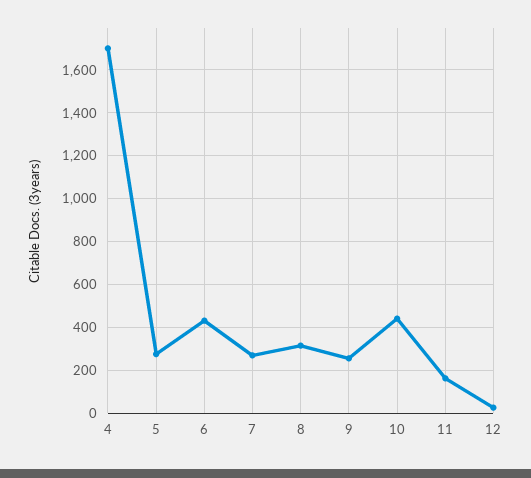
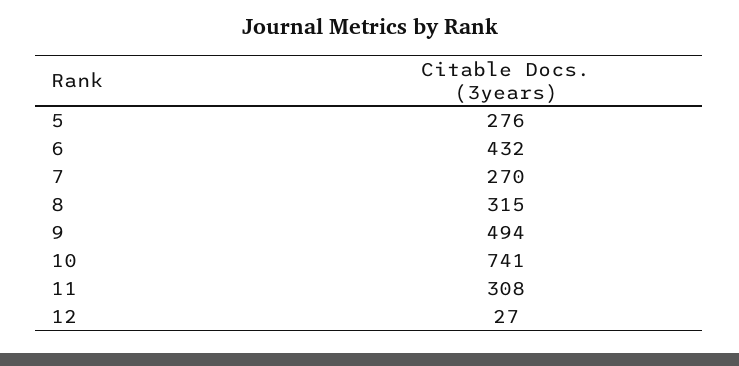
  {
-   "4": 1700,
    "5": 276,
    "6": 432,
    "7": 270,
    "8": 315,
-   "9": 250,
+   "9": 494,
-   "10": 450,
+   "10": 741,
-   "11": 150,
+   "11": 308,
    "12": 27
  }

